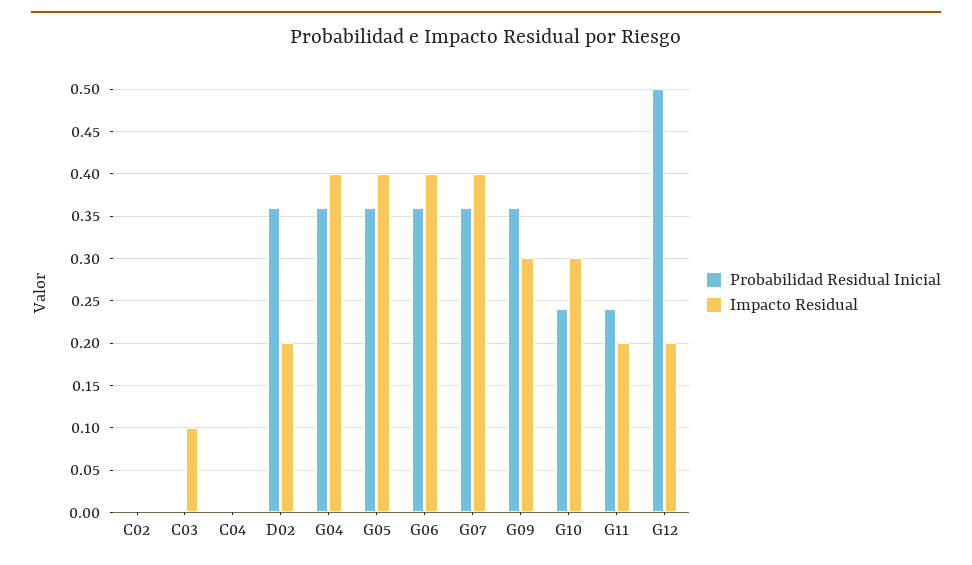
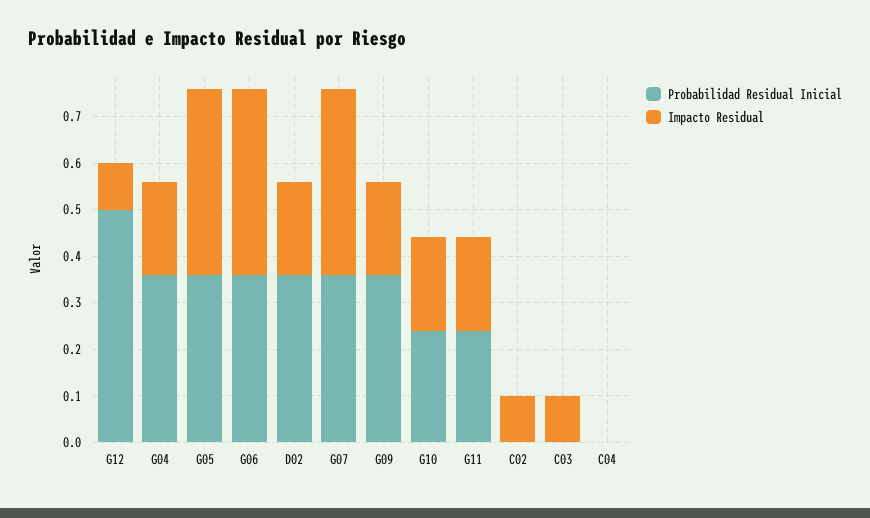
  {
    "Probabilidad Residual Inicial": {
      "C02": 0,
      "C03": 0,
      "C04": 0,
      "D02": 0.36,
      "G04": 0.36,
      "G05": 0.36,
      "G06": 0.36,
      "G07": 0.36,
      "G09": 0.36,
      "G10": 0.24,
      "G11": 0.24,
      "G12": 0.5
    },
    "Impacto Residual": {
-     "C02": 0,
+     "C02": 0.1,
      "C03": 0.1,
      "C04": 0,
      "D02": 0.2,
-     "G04": 0.4,
+     "G04": 0.2,
      "G05": 0.4,
      "G06": 0.4,
      "G07": 0.4,
-     "G09": 0.3,
+     "G09": 0.2,
-     "G10": 0.3,
+     "G10": 0.2,
      "G11": 0.2,
-     "G12": 0.2
+     "G12": 0.1
    }
  }

